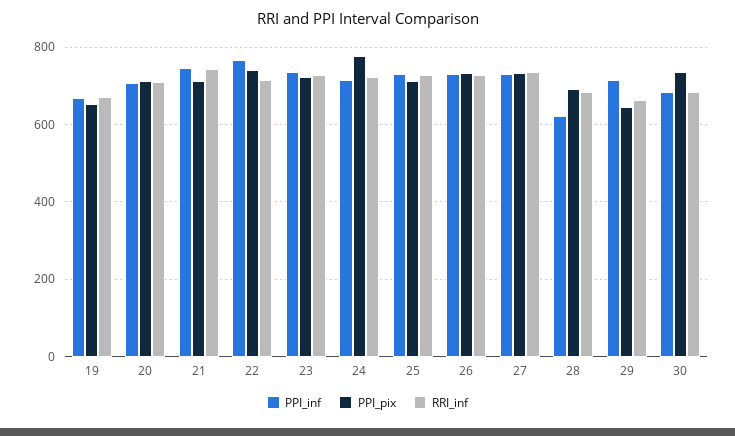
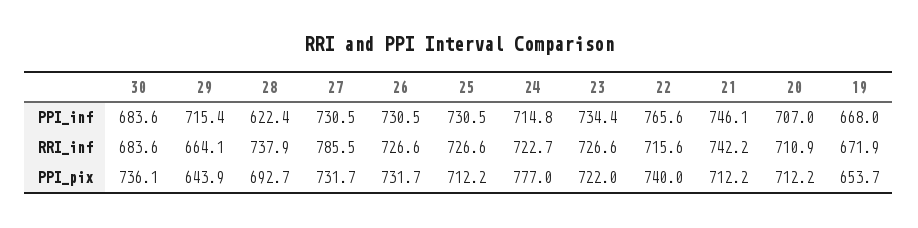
  {
    "PPI_inf": {
      "19": 668,
      "20": 707,
      "21": 746.1,
      "22": 765.6,
      "23": 734.4,
      "24": 714.8,
      "25": 730.5,
      "26": 730.5,
      "27": 730.5,
      "28": 622.4,
      "29": 715.4,
      "30": 683.6
    },
    "PPI_pix": {
      "19": 653.7,
      "20": 712.2,
      "21": 712.2,
      "22": 740,
      "23": 722,
      "24": 777,
      "25": 712.2,
      "26": 731.7,
      "27": 731.7,
      "28": 692.7,
      "29": 643.9,
      "30": 736.1
    },
    "RRI_inf": {
      "19": 671.9,
      "20": 710.9,
      "21": 742.2,
      "22": 715.6,
      "23": 726.6,
      "24": 722.7,
      "25": 726.6,
      "26": 726.6,
-     "27": 740,
+     "27": 785.5,
-     "28": 680,
+     "28": 737.9,
      "29": 664.1,
      "30": 683.6
    }
  }

